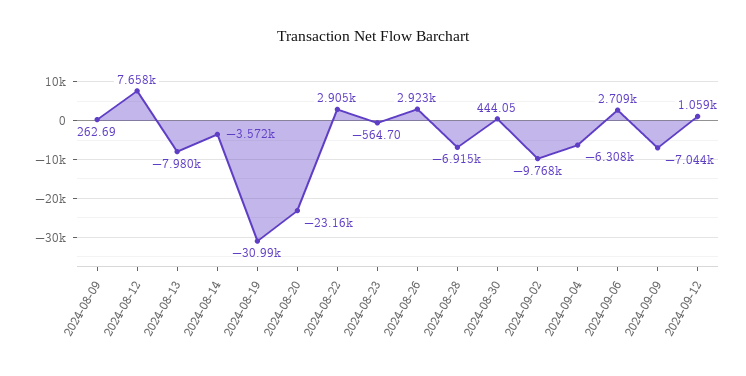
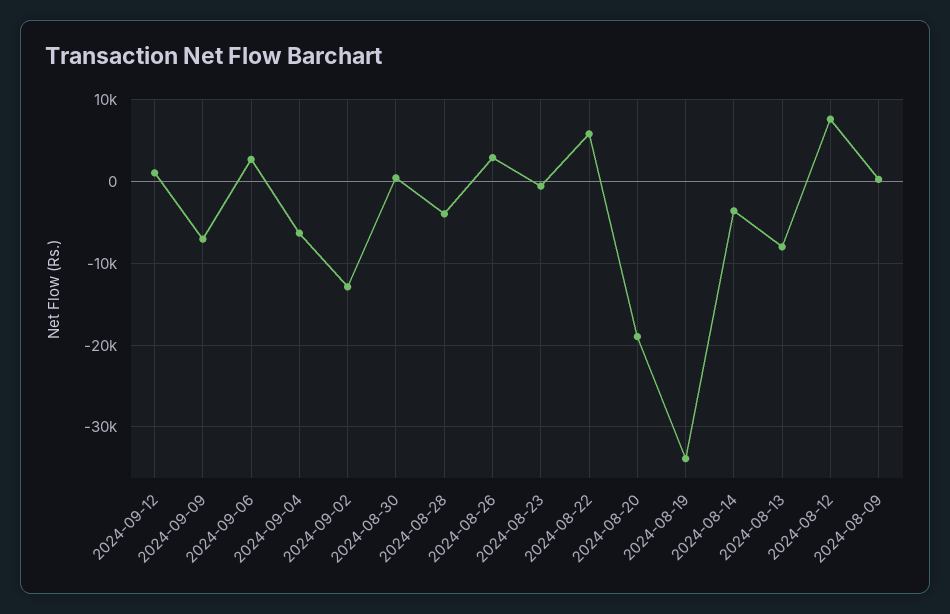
  {
    "2024-08-09": 262.69,
    "2024-08-12": 7658,
    "2024-08-13": -7980,
    "2024-08-14": -3572,
-   "2024-08-19": -30990,
+   "2024-08-19": -34000,
-   "2024-08-20": -23160,
+   "2024-08-20": -19000,
-   "2024-08-22": 2905,
+   "2024-08-22": 6000,
    "2024-08-23": -564.7,
    "2024-08-26": 2923,
-   "2024-08-28": -6915,
+   "2024-08-28": -4000,
    "2024-08-30": 444.05,
-   "2024-09-02": -9768,
+   "2024-09-02": -13000,
    "2024-09-04": -6308,
    "2024-09-06": 2709,
    "2024-09-09": -7044,
    "2024-09-12": 1059
  }

